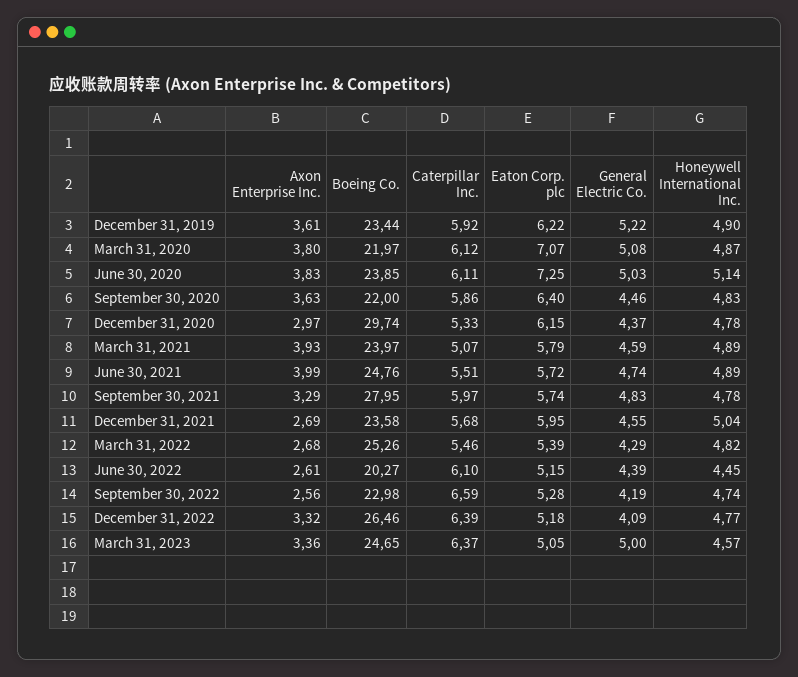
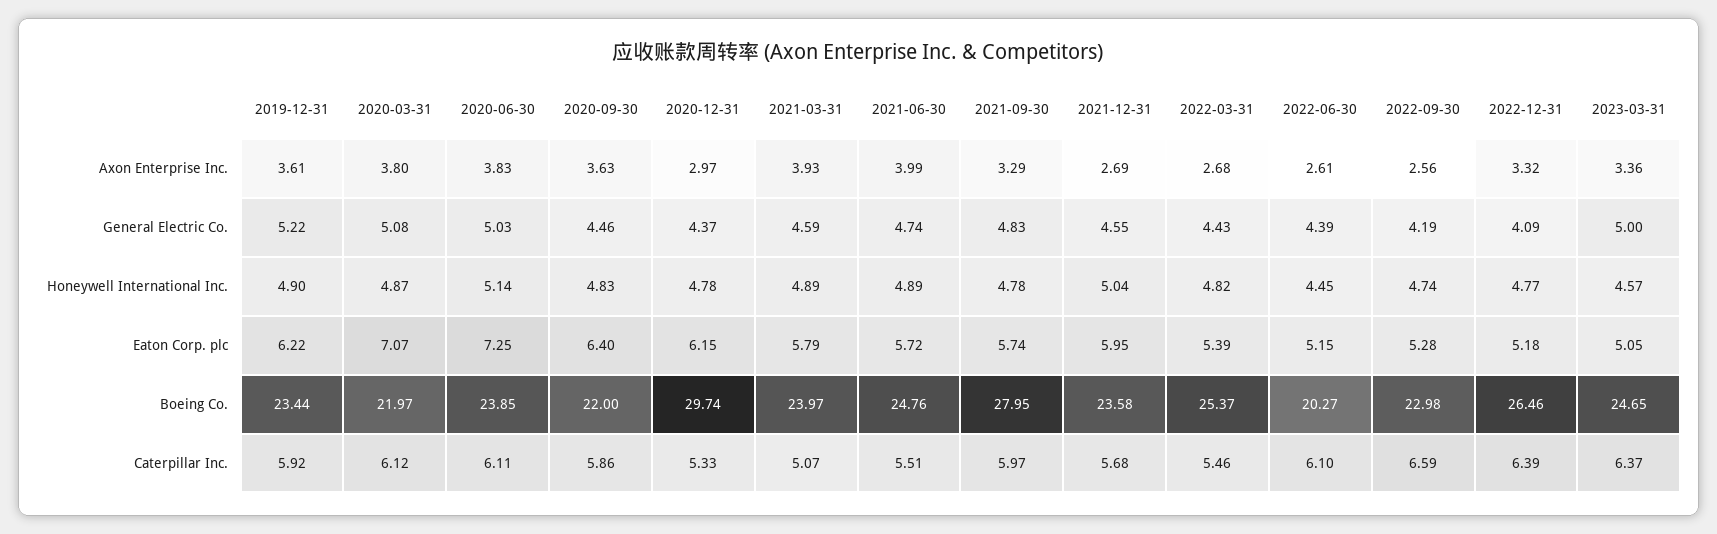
  {
    "Axon Enterprise Inc.": {
      "December 31, 2019": 3.61,
      "March 31, 2020": 3.8,
      "June 30, 2020": 3.83,
      "September 30, 2020": 3.63,
      "December 31, 2020": 2.97,
      "March 31, 2021": 3.93,
      "June 30, 2021": 3.99,
      "September 30, 2021": 3.29,
      "December 31, 2021": 2.69,
      "March 31, 2022": 2.68,
      "June 30, 2022": 2.61,
      "September 30, 2022": 2.56,
      "December 31, 2022": 3.32,
      "March 31, 2023": 3.36
    },
    "Boeing Co.": {
      "December 31, 2019": 23.44,
      "March 31, 2020": 21.97,
      "June 30, 2020": 23.85,
      "September 30, 2020": 22,
      "December 31, 2020": 29.74,
      "March 31, 2021": 23.97,
      "June 30, 2021": 24.76,
      "September 30, 2021": 27.95,
      "December 31, 2021": 23.58,
-     "March 31, 2022": 25.26,
+     "March 31, 2022": 25.37,
      "June 30, 2022": 20.27,
      "September 30, 2022": 22.98,
      "December 31, 2022": 26.46,
      "March 31, 2023": 24.65
    },
    "Caterpillar Inc.": {
      "December 31, 2019": 5.92,
      "March 31, 2020": 6.12,
      "June 30, 2020": 6.11,
      "September 30, 2020": 5.86,
      "December 31, 2020": 5.33,
      "March 31, 2021": 5.07,
      "June 30, 2021": 5.51,
      "September 30, 2021": 5.97,
      "December 31, 2021": 5.68,
      "March 31, 2022": 5.46,
      "June 30, 2022": 6.1,
      "September 30, 2022": 6.59,
      "December 31, 2022": 6.39,
      "March 31, 2023": 6.37
    },
    "Eaton Corp. plc": {
      "December 31, 2019": 6.22,
      "March 31, 2020": 7.07,
      "June 30, 2020": 7.25,
      "September 30, 2020": 6.4,
      "December 31, 2020": 6.15,
      "March 31, 2021": 5.79,
      "June 30, 2021": 5.72,
      "September 30, 2021": 5.74,
      "December 31, 2021": 5.95,
      "March 31, 2022": 5.39,
      "June 30, 2022": 5.15,
      "September 30, 2022": 5.28,
      "December 31, 2022": 5.18,
      "March 31, 2023": 5.05
    },
    "General Electric Co.": {
      "December 31, 2019": 5.22,
      "March 31, 2020": 5.08,
      "June 30, 2020": 5.03,
      "September 30, 2020": 4.46,
      "December 31, 2020": 4.37,
      "March 31, 2021": 4.59,
      "June 30, 2021": 4.74,
      "September 30, 2021": 4.83,
      "December 31, 2021": 4.55,
-     "March 31, 2022": 4.29,
+     "March 31, 2022": 4.43,
      "June 30, 2022": 4.39,
      "September 30, 2022": 4.19,
      "December 31, 2022": 4.09,
      "March 31, 2023": 5
    },
    "Honeywell International Inc.": {
      "December 31, 2019": 4.9,
      "March 31, 2020": 4.87,
      "June 30, 2020": 5.14,
      "September 30, 2020": 4.83,
      "December 31, 2020": 4.78,
      "March 31, 2021": 4.89,
      "June 30, 2021": 4.89,
      "September 30, 2021": 4.78,
      "December 31, 2021": 5.04,
      "March 31, 2022": 4.82,
      "June 30, 2022": 4.45,
      "September 30, 2022": 4.74,
      "December 31, 2022": 4.77,
      "March 31, 2023": 4.57
    }
  }

